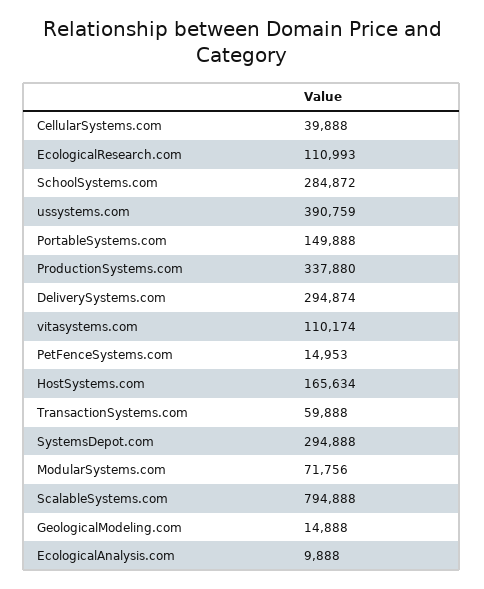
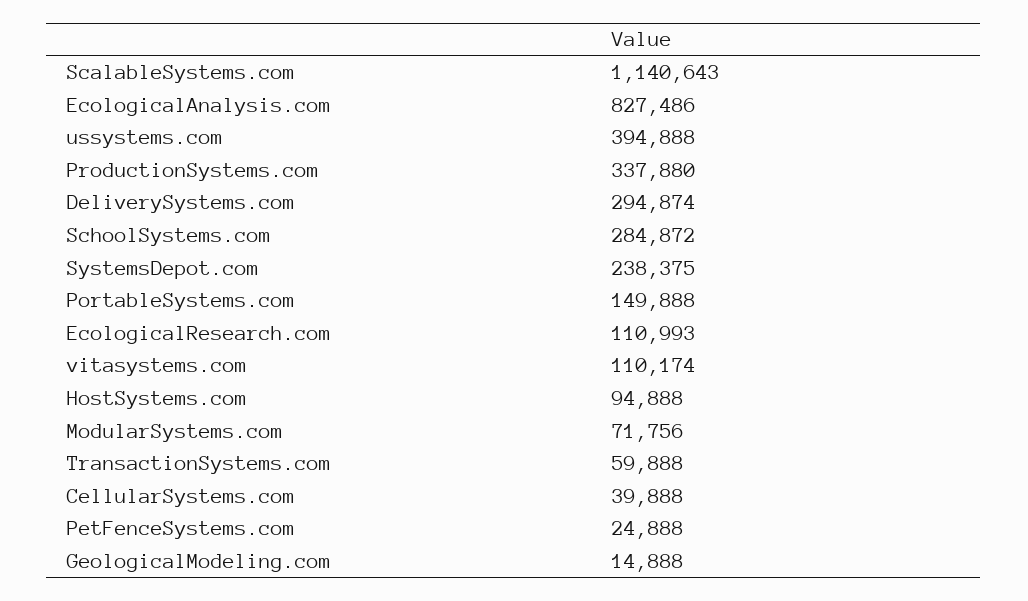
  {
    "CellularSystems.com": 39888,
    "EcologicalResearch.com": 110993,
    "SchoolSystems.com": 284872,
-   "ussystems.com": 390759,
+   "ussystems.com": 394888,
    "PortableSystems.com": 149888,
    "ProductionSystems.com": 337880,
    "DeliverySystems.com": 294874,
    "vitasystems.com": 110174,
-   "PetFenceSystems.com": 14953,
+   "PetFenceSystems.com": 24888,
-   "HostSystems.com": 165634,
+   "HostSystems.com": 94888,
    "TransactionSystems.com": 59888,
-   "SystemsDepot.com": 294888,
+   "SystemsDepot.com": 238375,
    "ModularSystems.com": 71756,
-   "ScalableSystems.com": 794888,
+   "ScalableSystems.com": 1140643,
    "GeologicalModeling.com": 14888,
-   "EcologicalAnalysis.com": 9888
+   "EcologicalAnalysis.com": 827486
  }

